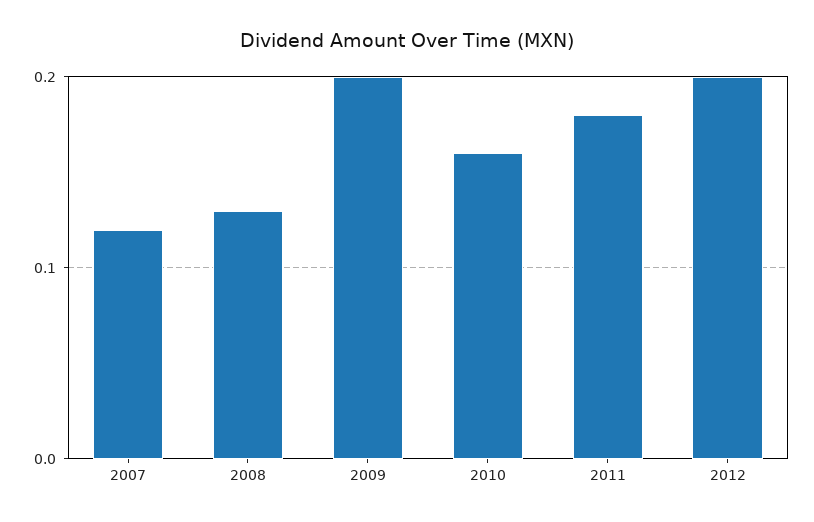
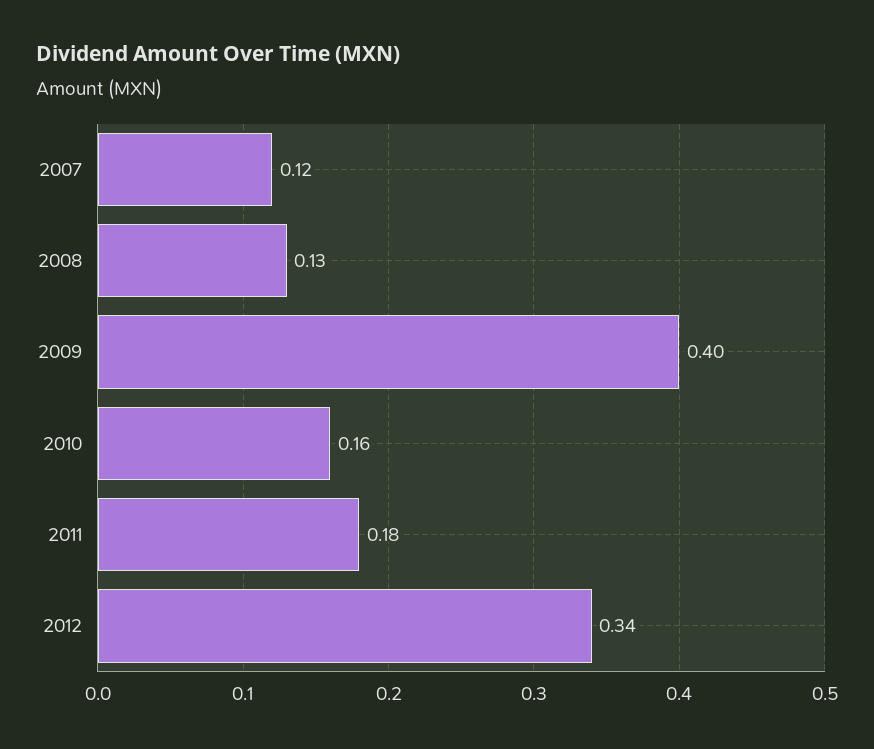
  {
    "2007": 0.12,
    "2008": 0.13,
-   "2009": 0.2,
+   "2009": 0.4,
    "2010": 0.16,
    "2011": 0.18,
-   "2012": 0.2
+   "2012": 0.34
  }

